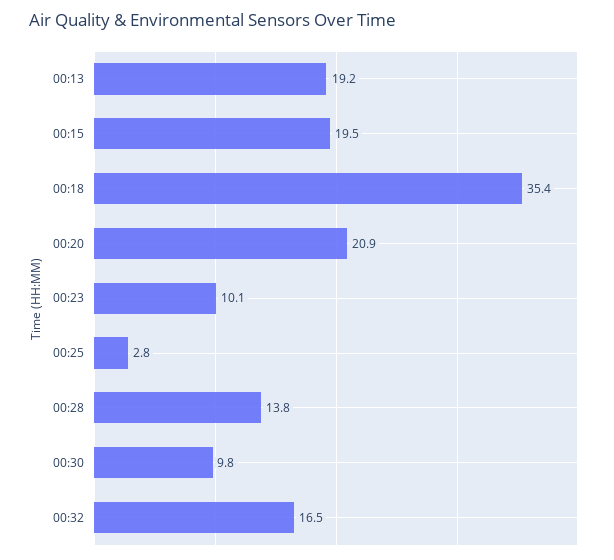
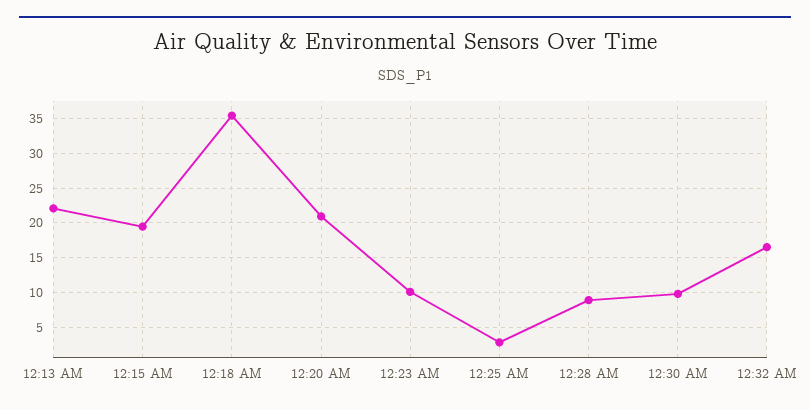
  {
-   "00:13": 19.2,
+   "00:13": 22,
    "00:15": 19.5,
    "00:18": 35.4,
    "00:20": 20.9,
    "00:23": 10.1,
    "00:25": 2.8,
-   "00:28": 13.8,
+   "00:28": 9,
    "00:30": 9.8,
    "00:32": 16.5
  }

